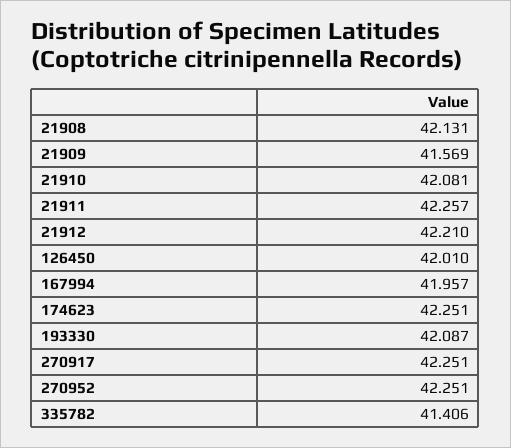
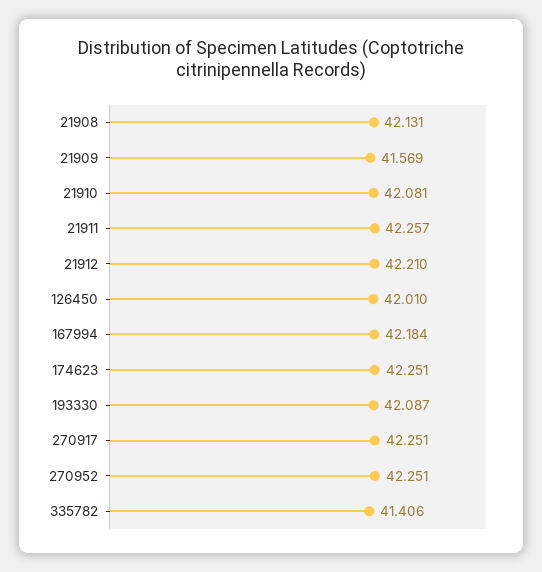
  {
    "21908": 42.131,
    "21909": 41.569,
    "21910": 42.081,
    "21911": 42.257,
    "21912": 42.21,
    "126450": 42.01,
-   "167994": 41.957,
+   "167994": 42.184,
    "174623": 42.251,
    "193330": 42.087,
    "270917": 42.251,
    "270952": 42.251,
    "335782": 41.406
  }

